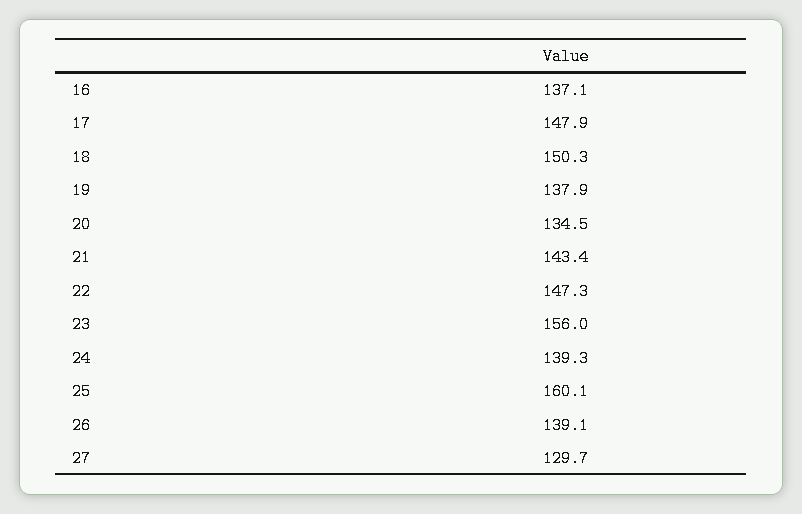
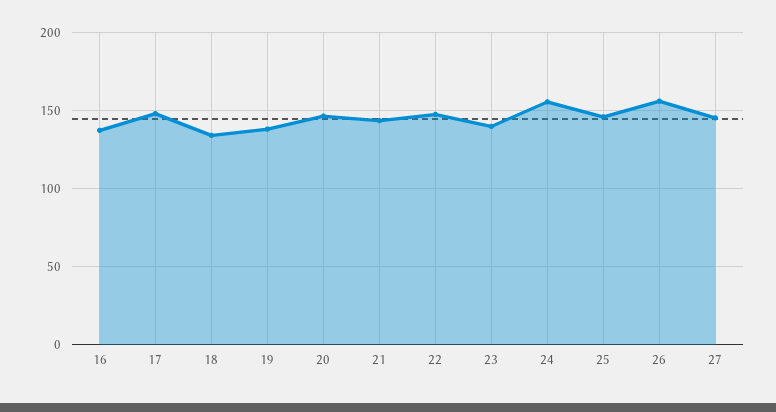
  {
    "16": 137.1,
    "17": 147.9,
-   "18": 150.3,
+   "18": 135,
    "19": 137.9,
-   "20": 134.5,
+   "20": 145,
    "21": 143.4,
    "22": 147.3,
-   "23": 156,
+   "23": 140,
-   "24": 139.3,
+   "24": 155,
-   "25": 160.1,
+   "25": 145,
-   "26": 139.1,
+   "26": 155,
-   "27": 129.7
+   "27": 145
  }

